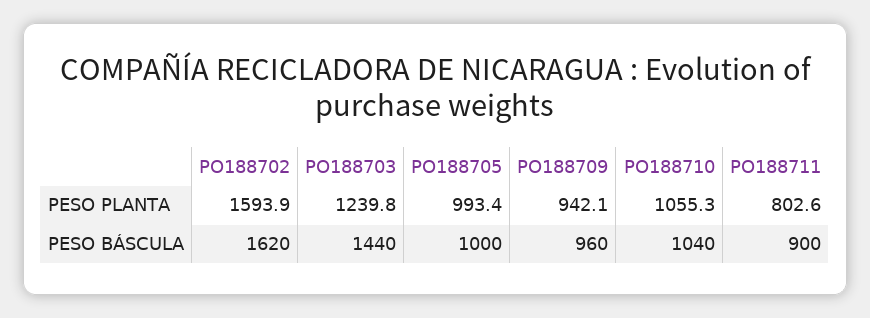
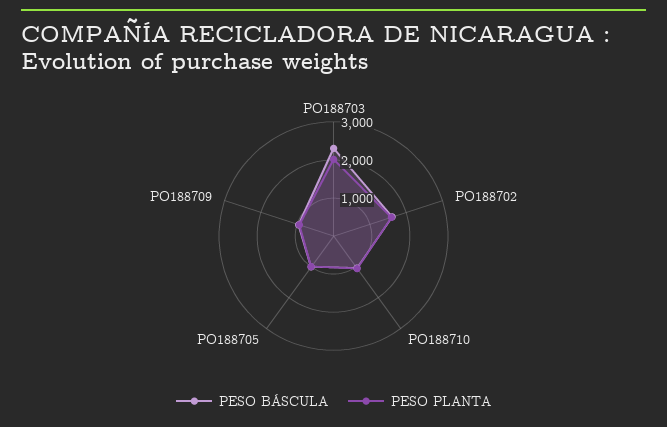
  {
    "PESO PLANTA": {
      "PO188702": 1593.9,
-     "PO188703": 1239.8,
+     "PO188703": 2000,
      "PO188705": 993.4,
      "PO188709": 942.1,
-     "PO188710": 1055.3,
+     "PO188710": 1055.3
-     "PO188711": 802.6
    },
    "PESO BÁSCULA": {
      "PO188702": 1620,
-     "PO188703": 1440,
+     "PO188703": 2250,
      "PO188705": 1000,
      "PO188709": 960,
-     "PO188710": 1040,
+     "PO188710": 1040
-     "PO188711": 900
    }
  }

